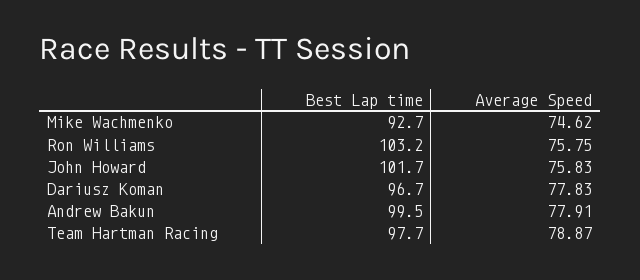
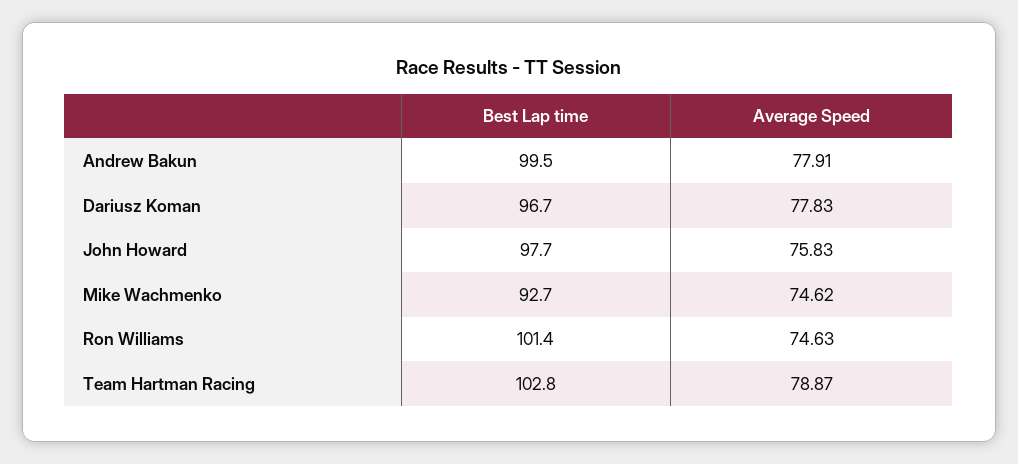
  {
    "Best Lap time": {
      "Mike Wachmenko": 92.7,
-     "Ron Williams": 103.2,
+     "Ron Williams": 101.4,
-     "John Howard": 101.7,
+     "John Howard": 97.7,
      "Dariusz Koman": 96.7,
      "Andrew Bakun": 99.5,
-     "Team Hartman Racing": 97.7
+     "Team Hartman Racing": 102.8
    },
    "Average Speed": {
      "Mike Wachmenko": 74.62,
-     "Ron Williams": 75.75,
+     "Ron Williams": 74.63,
      "John Howard": 75.83,
      "Dariusz Koman": 77.83,
      "Andrew Bakun": 77.91,
      "Team Hartman Racing": 78.87
    }
  }

